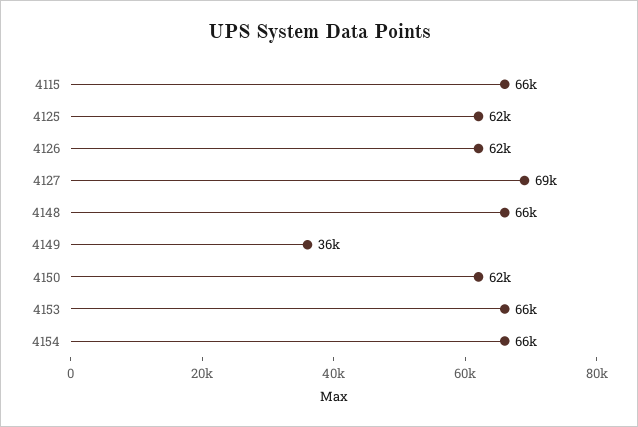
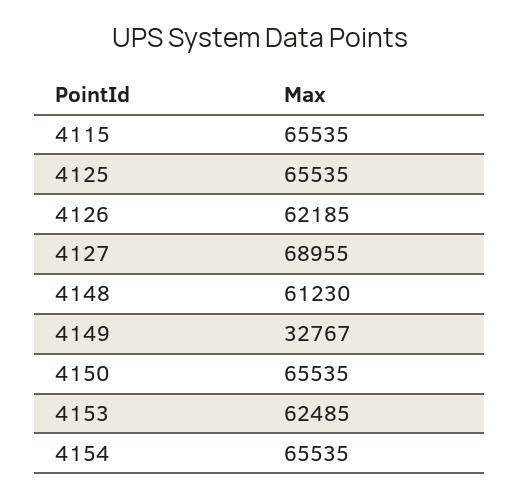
  {
    "4115": 65535,
-   "4125": 62000,
+   "4125": 65535,
    "4126": 62185,
    "4127": 68955,
-   "4148": 66000,
+   "4148": 61230,
-   "4149": 36000,
+   "4149": 32767,
-   "4150": 62000,
+   "4150": 65535,
-   "4153": 66000,
+   "4153": 62485,
    "4154": 65535
  }

